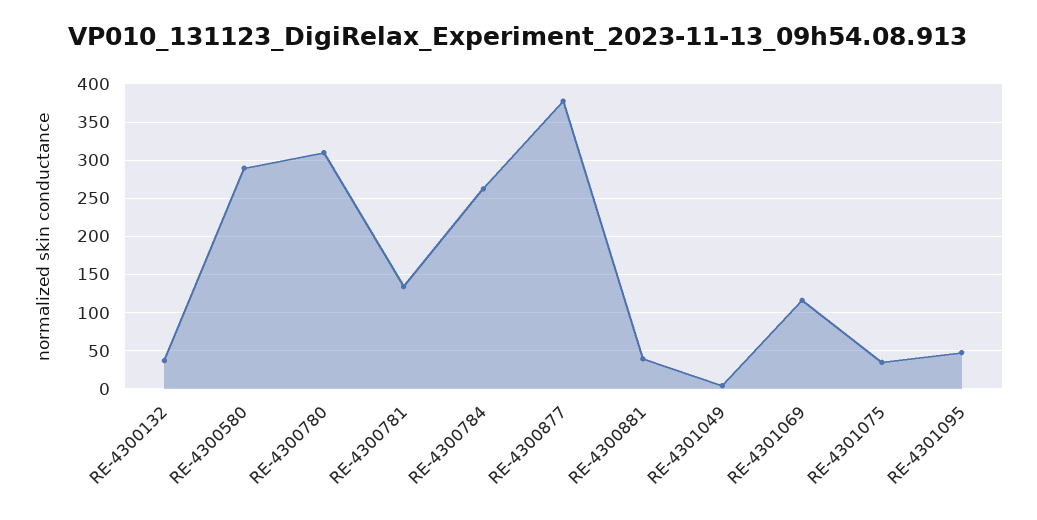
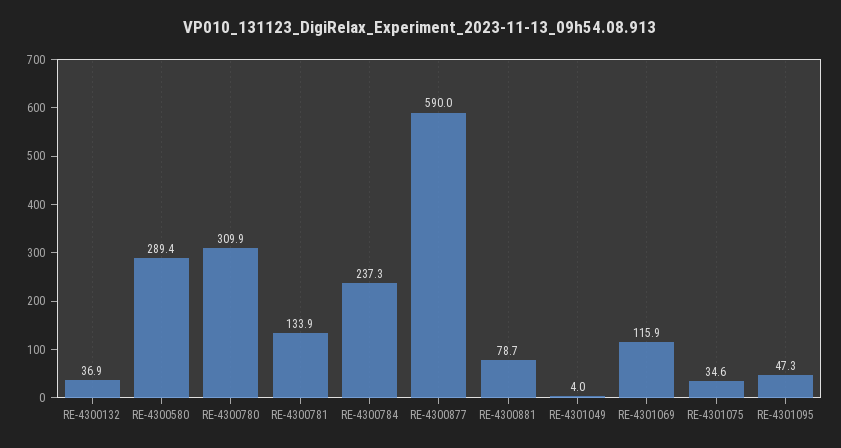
  {
    "RE-4300132": 36.9,
    "RE-4300580": 289.4,
    "RE-4300780": 309.9,
    "RE-4300781": 133.9,
-   "RE-4300784": 260,
+   "RE-4300784": 237.3,
-   "RE-4300877": 380,
+   "RE-4300877": 590,
-   "RE-4300881": 40,
+   "RE-4300881": 78.7,
    "RE-4301049": 4,
    "RE-4301069": 115.9,
    "RE-4301075": 34.6,
    "RE-4301095": 47.3
  }

